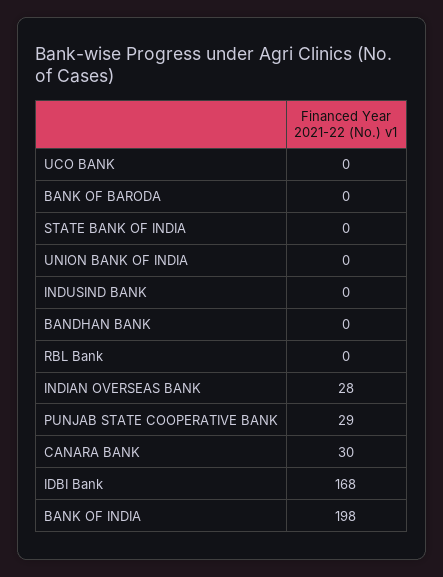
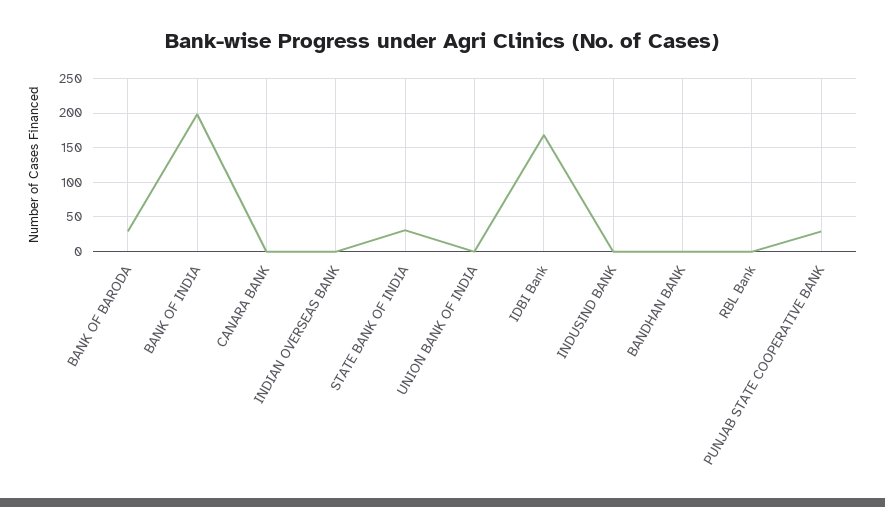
  {
-   "UCO BANK": 0,
-   "BANK OF BARODA": 0,
+   "BANK OF BARODA": 30,
-   "STATE BANK OF INDIA": 0,
+   "STATE BANK OF INDIA": 30,
    "UNION BANK OF INDIA": 0,
    "INDUSIND BANK": 0,
    "BANDHAN BANK": 0,
    "RBL Bank": 0,
-   "INDIAN OVERSEAS BANK": 28,
+   "INDIAN OVERSEAS BANK": 0,
    "PUNJAB STATE COOPERATIVE BANK": 29,
-   "CANARA BANK": 30,
+   "CANARA BANK": 0,
    "IDBI Bank": 168,
    "BANK OF INDIA": 198
  }

